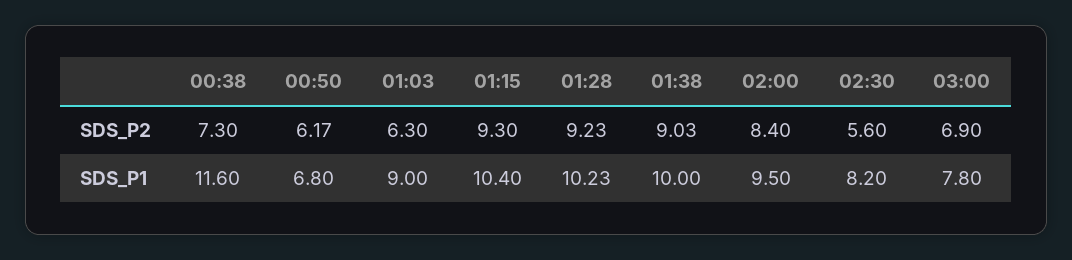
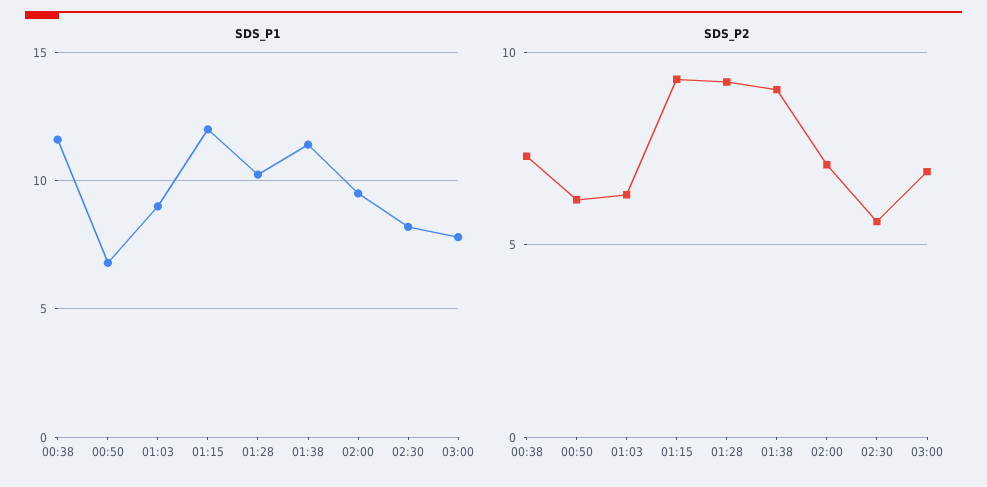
  {
    "SDS_P2": {
      "00:38": 7.3,
      "00:50": 6.17,
      "01:03": 6.3,
      "01:15": 9.3,
      "01:28": 9.23,
      "01:38": 9.03,
-     "02:00": 8.4,
+     "02:00": 7,
      "02:30": 5.6,
      "03:00": 6.9
    },
    "SDS_P1": {
      "00:38": 11.6,
      "00:50": 6.8,
      "01:03": 9,
-     "01:15": 10.4,
+     "01:15": 12,
      "01:28": 10.23,
-     "01:38": 10,
+     "01:38": 11.5,
      "02:00": 9.5,
      "02:30": 8.2,
      "03:00": 7.8
    }
  }

